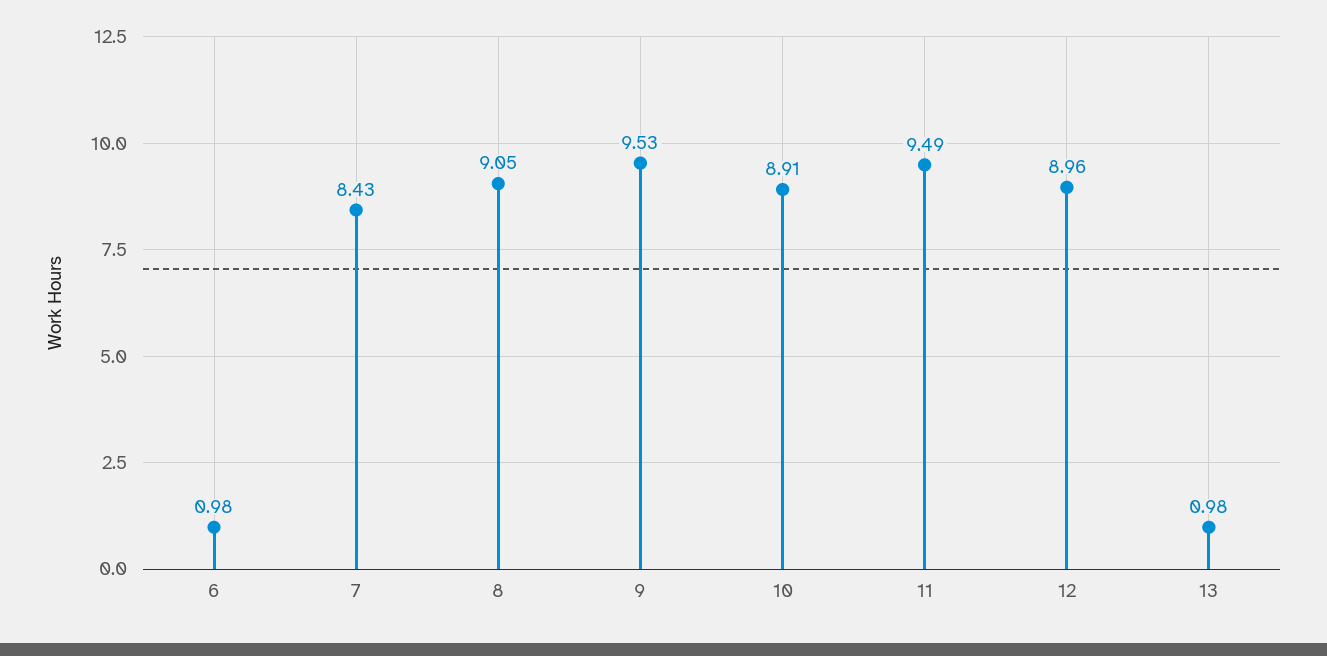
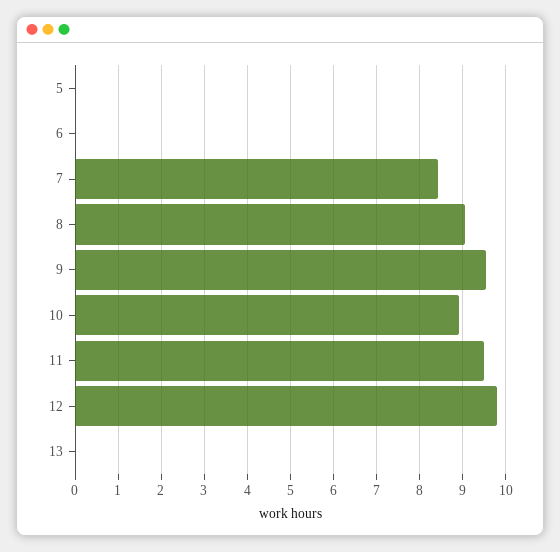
  {
-   "6": 0.98,
+   "6": 0,
    "7": 8.43,
    "8": 9.05,
    "9": 9.53,
    "10": 8.91,
    "11": 9.49,
-   "12": 8.96,
+   "12": 9.8,
-   "13": 0.98
+   "13": 0,
+   "5": 0
  }

